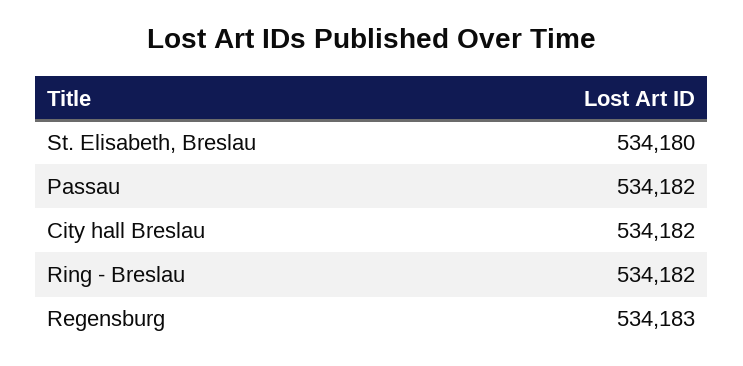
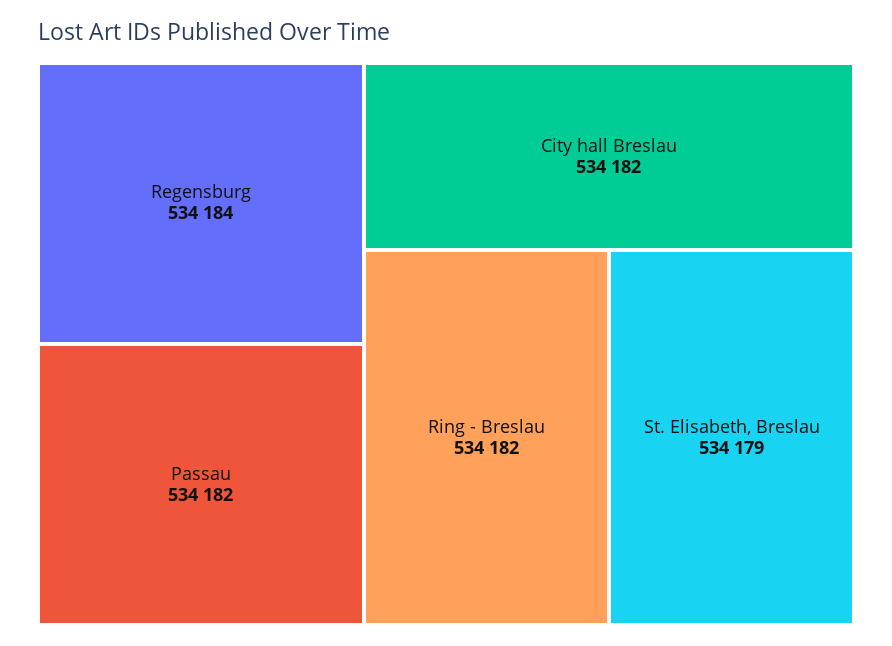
  {
-   "St. Elisabeth, Breslau": 534180,
+   "St. Elisabeth, Breslau": 534179,
    "Passau": 534182,
    "City hall Breslau": 534182,
    "Ring - Breslau": 534182,
-   "Regensburg": 534183
+   "Regensburg": 534184
  }

